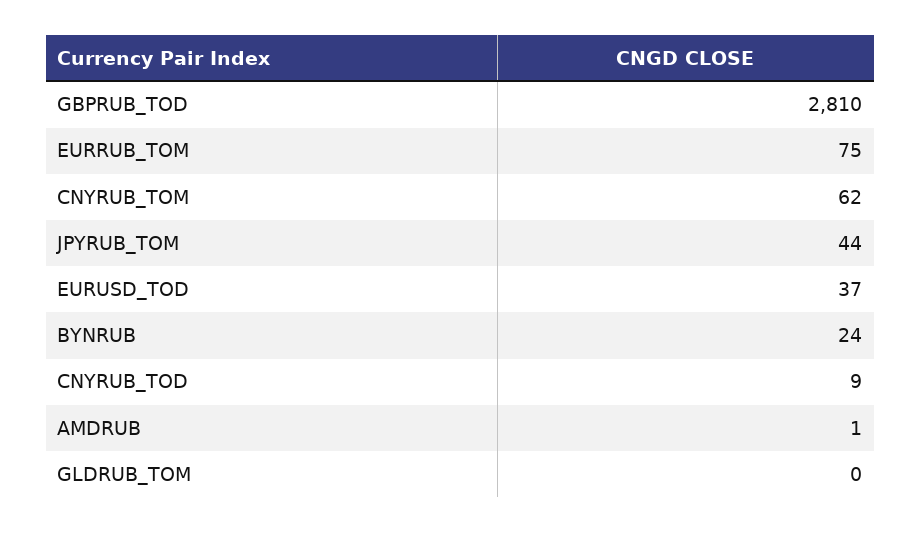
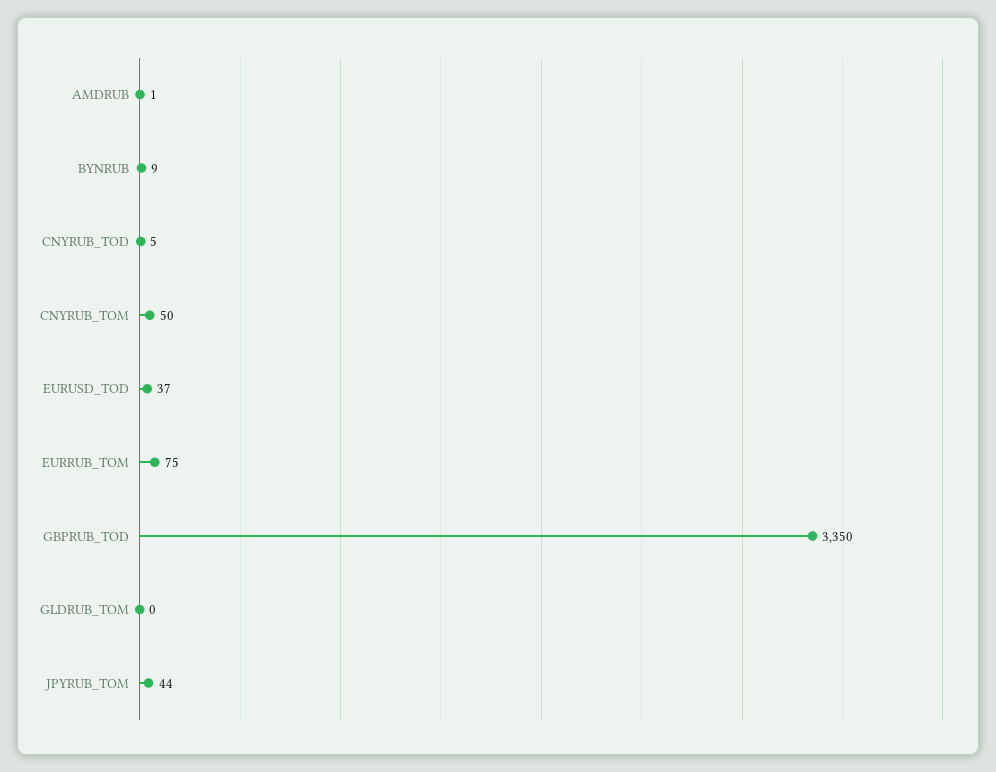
  {
-   "GBPRUB_TOD": 2810,
+   "GBPRUB_TOD": 3350,
    "EURRUB_TOM": 75,
-   "CNYRUB_TOM": 62,
+   "CNYRUB_TOM": 50,
    "JPYRUB_TOM": 44,
    "EURUSD_TOD": 37,
-   "BYNRUB": 24,
+   "BYNRUB": 9,
-   "CNYRUB_TOD": 9,
+   "CNYRUB_TOD": 5,
    "AMDRUB": 1,
    "GLDRUB_TOM": 0
  }

